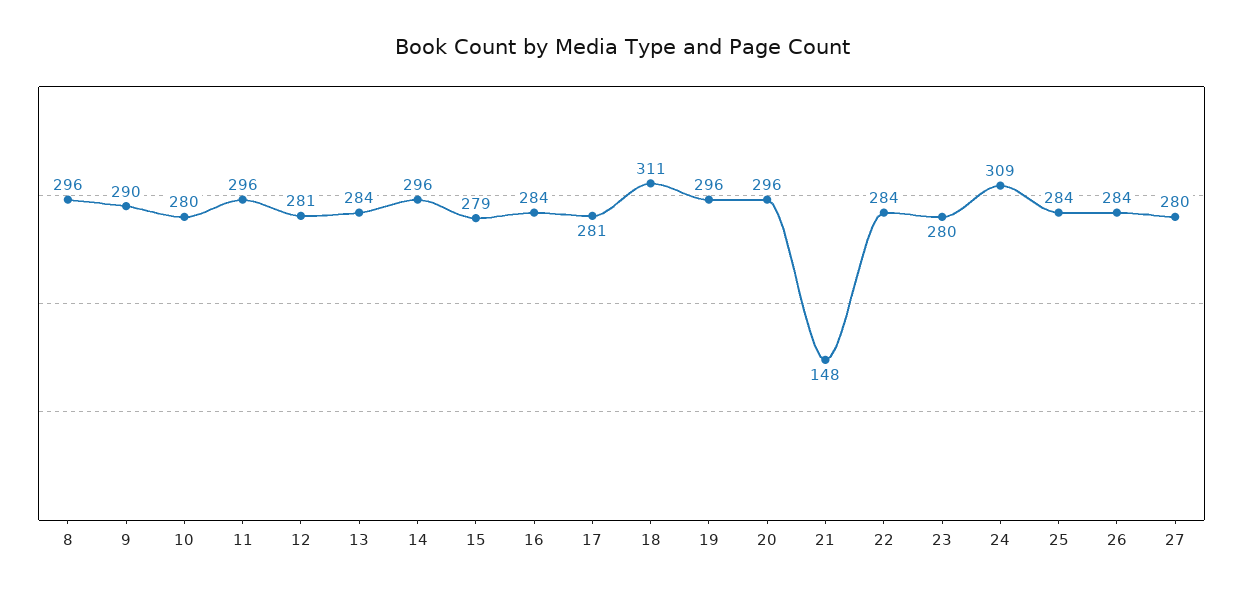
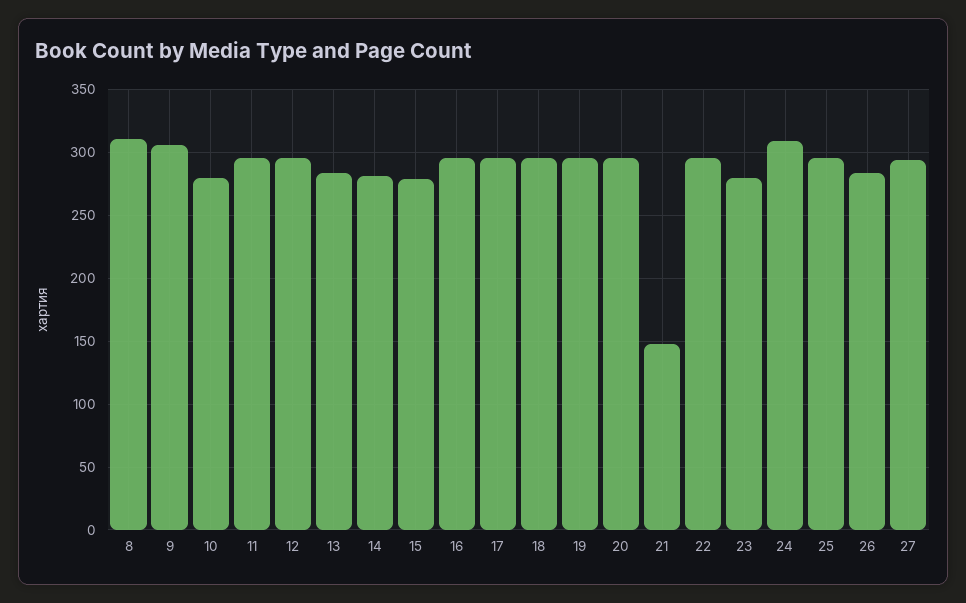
  {
-   "8": 296,
+   "8": 310,
-   "9": 290,
+   "9": 305,
    "10": 280,
    "11": 296,
-   "12": 281,
+   "12": 295,
    "13": 284,
-   "14": 296,
+   "14": 280,
    "15": 279,
-   "16": 284,
+   "16": 295,
-   "17": 281,
+   "17": 295,
-   "18": 311,
+   "18": 295,
    "19": 296,
    "20": 296,
    "21": 148,
-   "22": 284,
+   "22": 295,
    "23": 280,
    "24": 309,
-   "25": 284,
+   "25": 295,
    "26": 284,
-   "27": 280
+   "27": 295
  }

